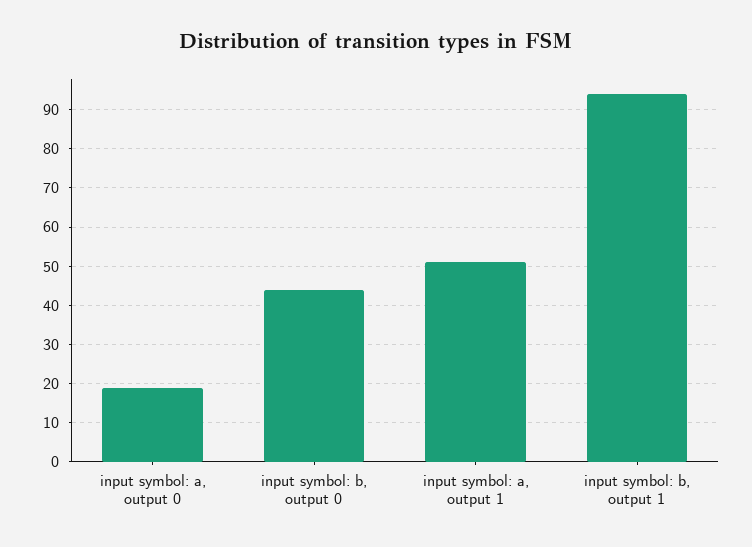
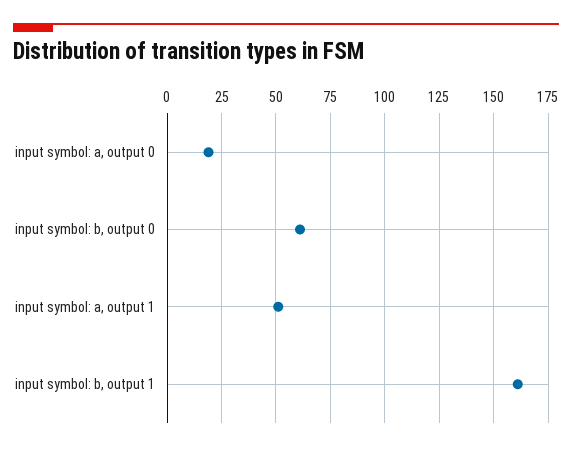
  {
    "input symbol: a, output 0": 20,
-   "input symbol: b, output 0": 45,
+   "input symbol: b, output 0": 60,
    "input symbol: a, output 1": 50,
-   "input symbol: b, output 1": 95
+   "input symbol: b, output 1": 160
  }

